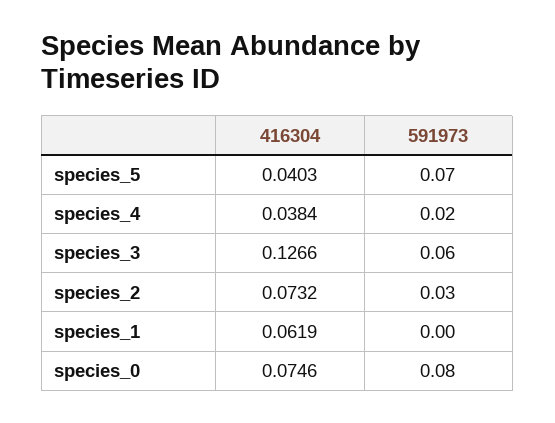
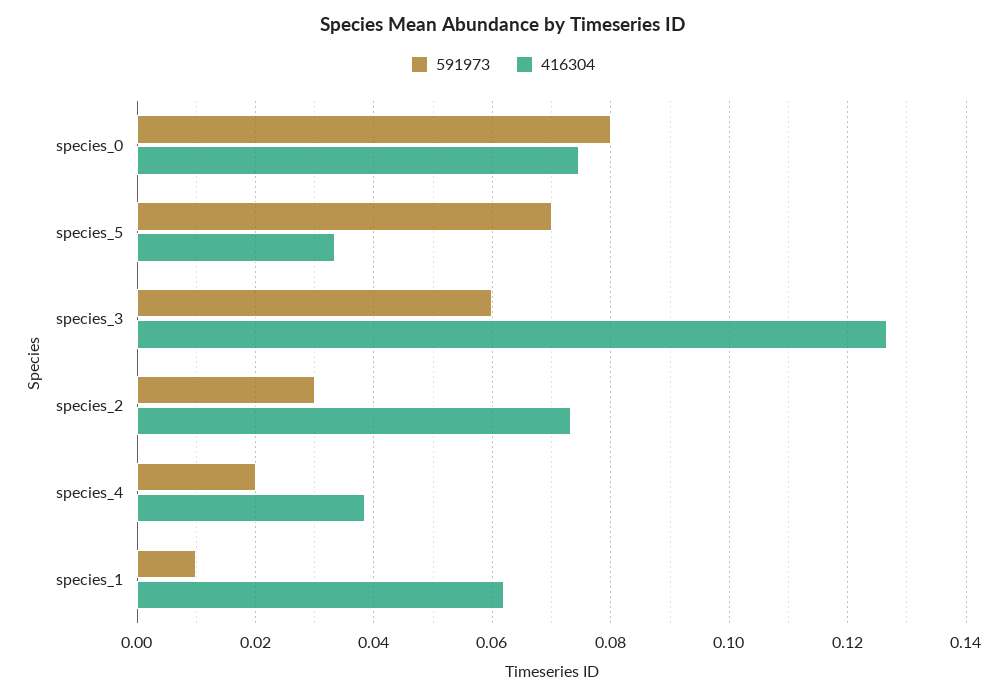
  {
    "416304": {
-     "species_5": 0.0403,
+     "species_5": 0.034,
      "species_4": 0.0384,
      "species_3": 0.1266,
      "species_2": 0.0732,
      "species_1": 0.0619,
      "species_0": 0.0746
    },
    "591973": {
      "species_5": 0.07,
      "species_4": 0.02,
      "species_3": 0.06,
      "species_2": 0.03,
-     "species_1": 0,
+     "species_1": 0.01,
      "species_0": 0.08
    }
  }

